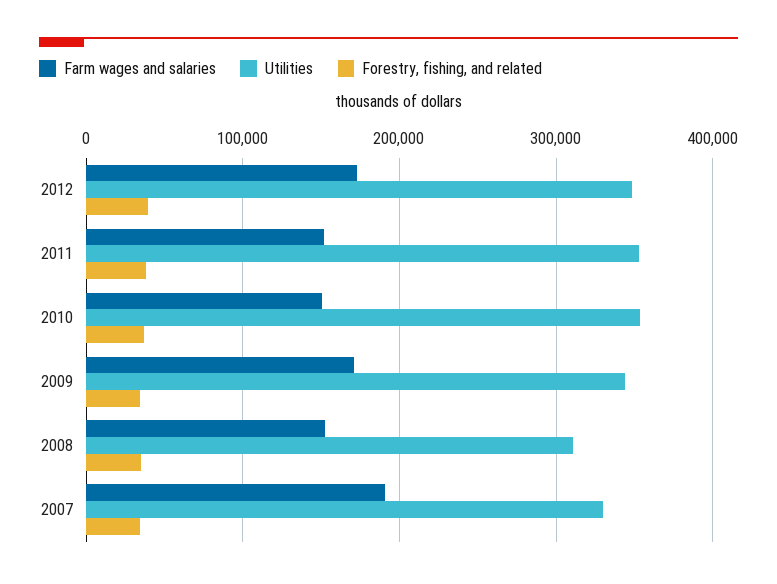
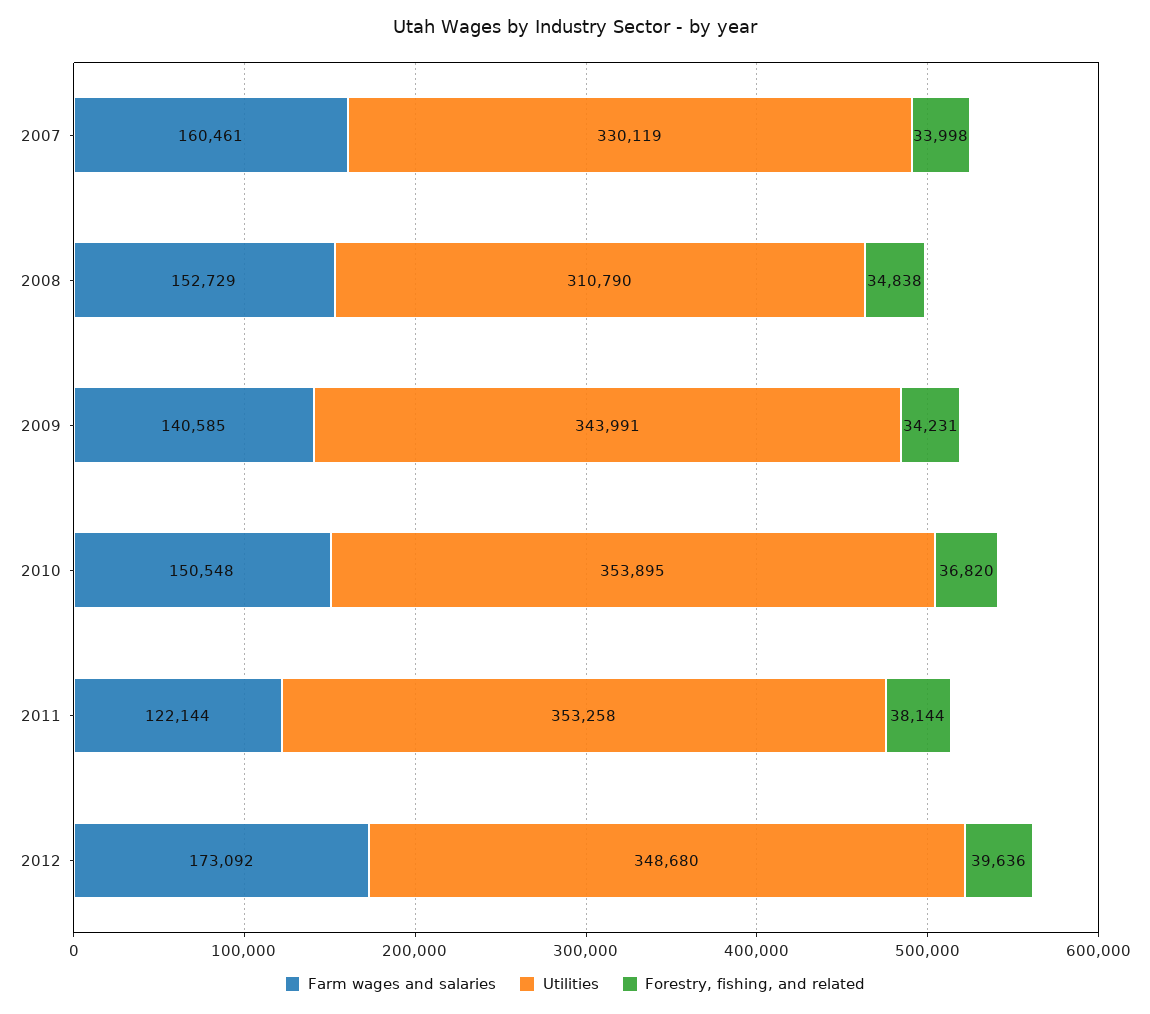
  {
    "Farm wages and salaries": {
      "2012": 173092,
-     "2011": 150000,
+     "2011": 122144,
      "2010": 150548,
-     "2009": 170000,
+     "2009": 140585,
      "2008": 152729,
-     "2007": 190000
+     "2007": 160461
    },
    "Utilities": {
      "2012": 348680,
      "2011": 353258,
      "2010": 353895,
      "2009": 343991,
      "2008": 310790,
      "2007": 330119
    },
    "Forestry, fishing, and related": {
      "2012": 39636,
      "2011": 38144,
      "2010": 36820,
      "2009": 34231,
      "2008": 34838,
      "2007": 33998
    }
  }

